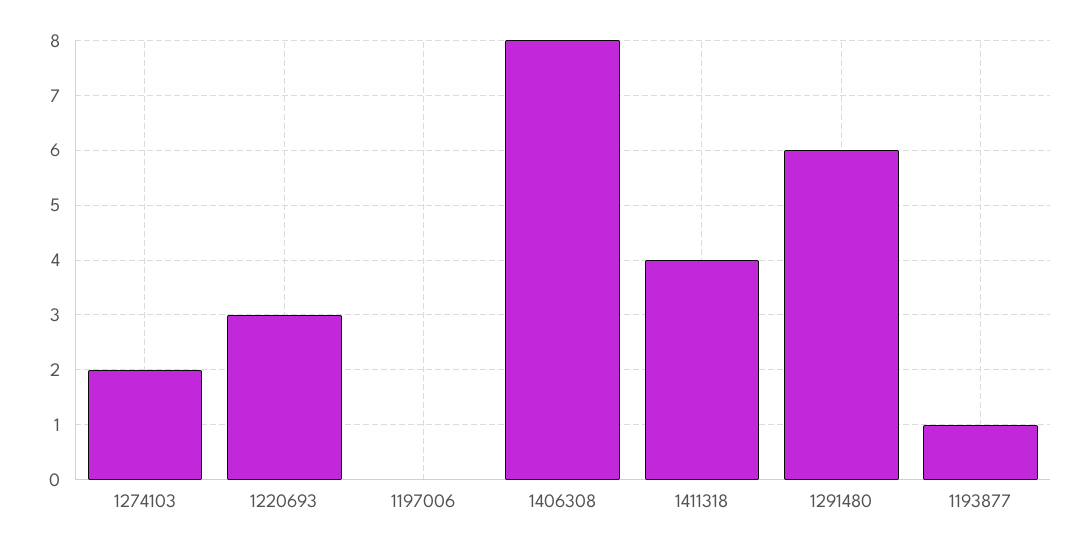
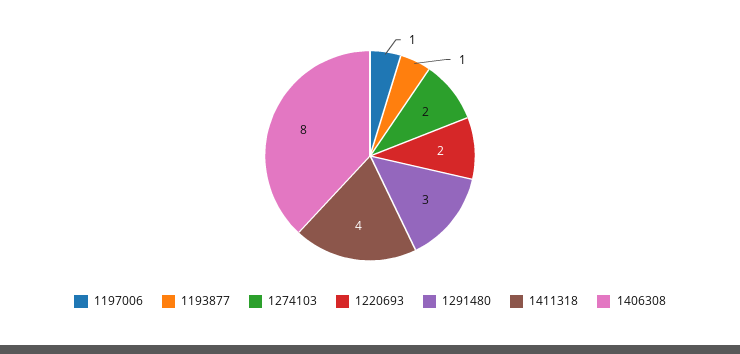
  {
    "1274103": 2,
-   "1220693": 3,
+   "1220693": 2,
-   "1197006": 0,
+   "1197006": 1,
    "1406308": 8,
    "1411318": 4,
-   "1291480": 6,
+   "1291480": 3,
    "1193877": 1
  }

